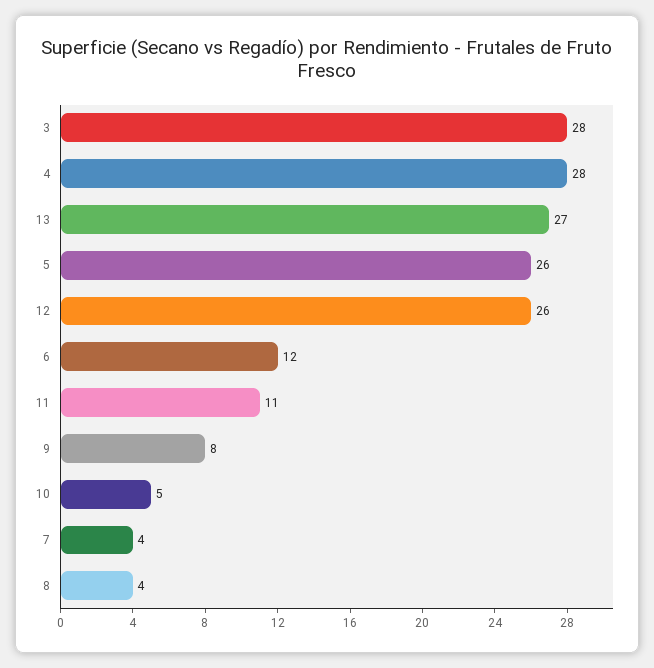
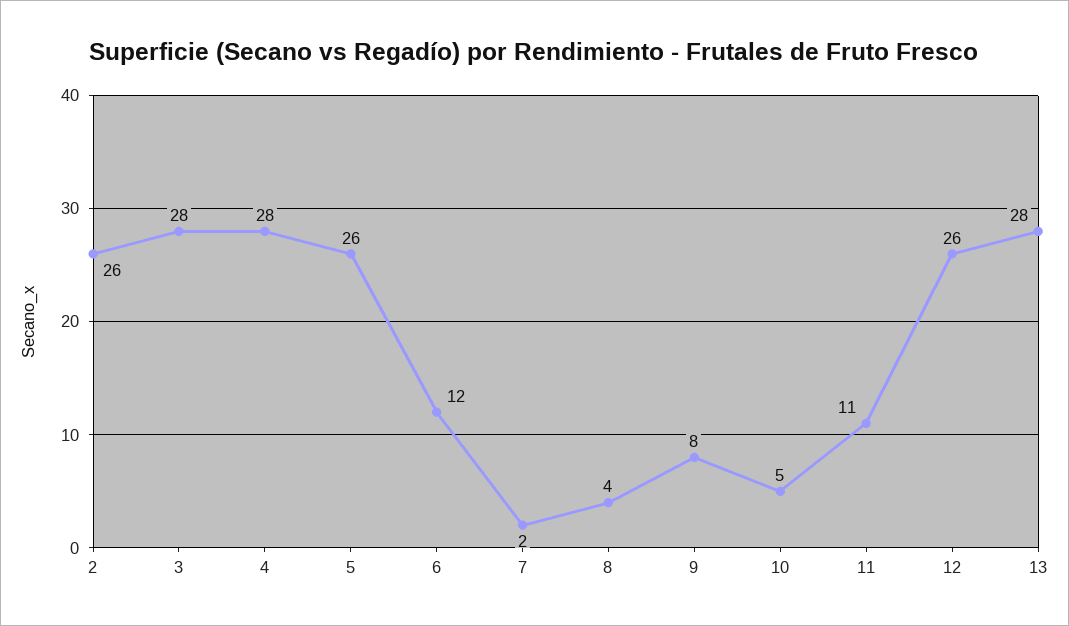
  {
    "3": 28,
    "4": 28,
-   "13": 27,
+   "13": 28,
    "5": 26,
    "12": 26,
    "6": 12,
    "11": 11,
    "9": 8,
    "10": 5,
-   "7": 4,
+   "7": 2,
-   "8": 4
+   "8": 4,
+   "2": 26
  }

